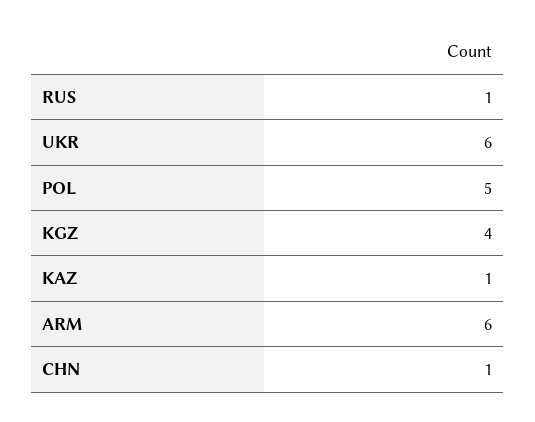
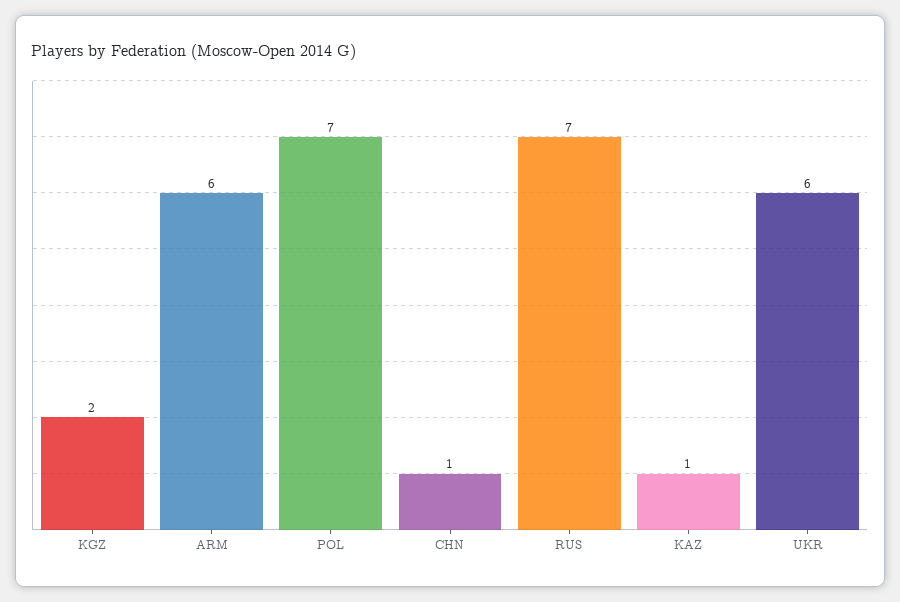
  {
-   "RUS": 1,
+   "RUS": 7,
    "UKR": 6,
-   "POL": 5,
+   "POL": 7,
-   "KGZ": 4,
+   "KGZ": 2,
    "KAZ": 1,
    "ARM": 6,
    "CHN": 1
  }

